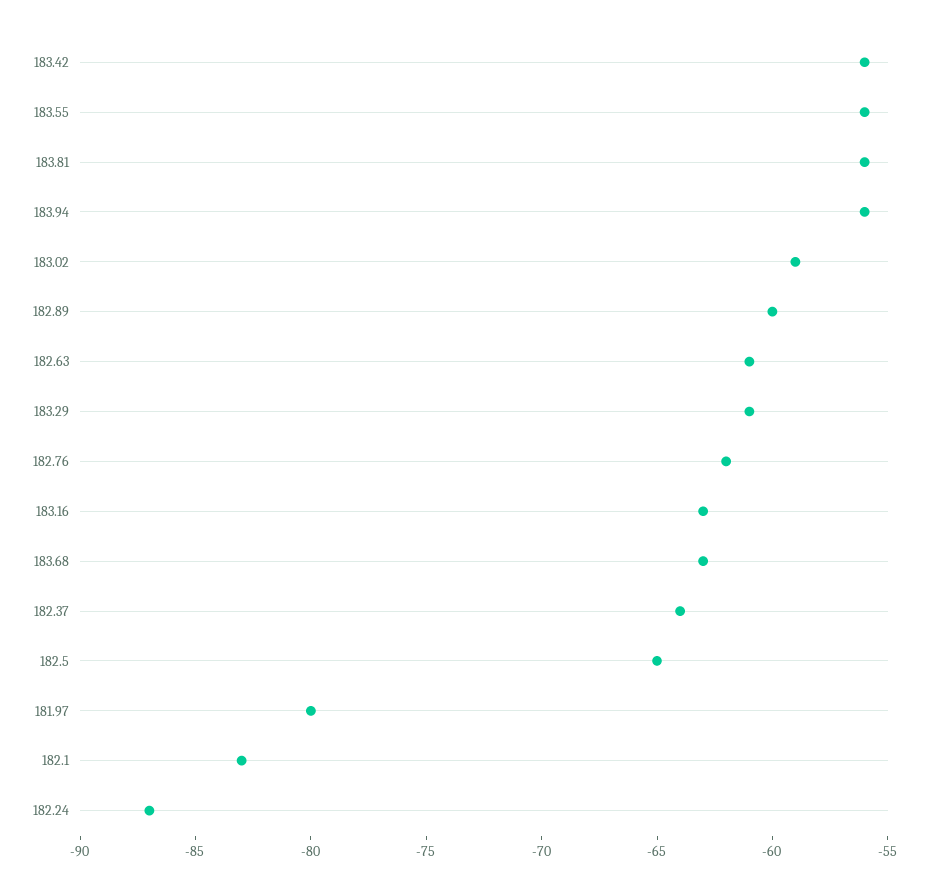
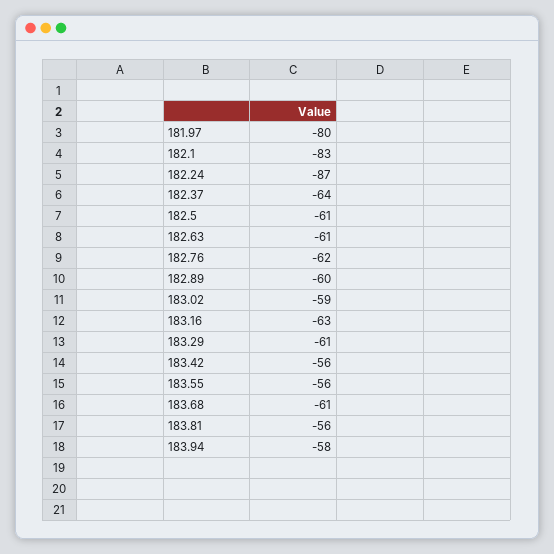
  {
    "183.42": -56,
    "183.55": -56,
    "183.81": -56,
-   "183.94": -56,
+   "183.94": -58,
    "183.02": -59,
    "182.89": -60,
    "182.63": -61,
    "183.29": -61,
    "182.76": -62,
    "183.16": -63,
-   "183.68": -63,
+   "183.68": -61,
    "182.37": -64,
-   "182.5": -65,
+   "182.5": -61,
    "181.97": -80,
    "182.1": -83,
    "182.24": -87
  }

